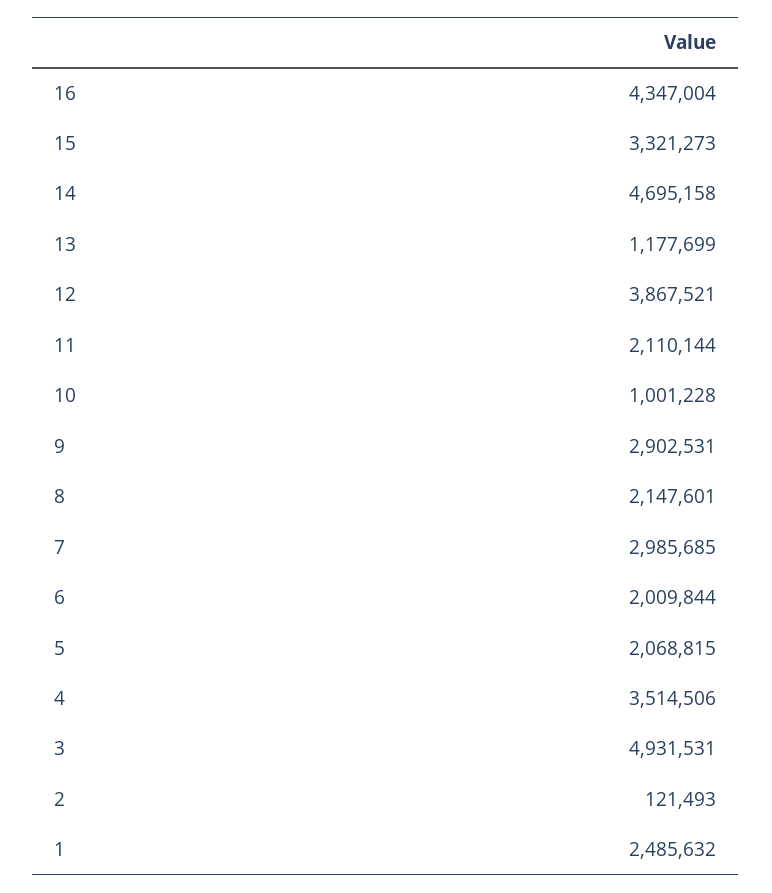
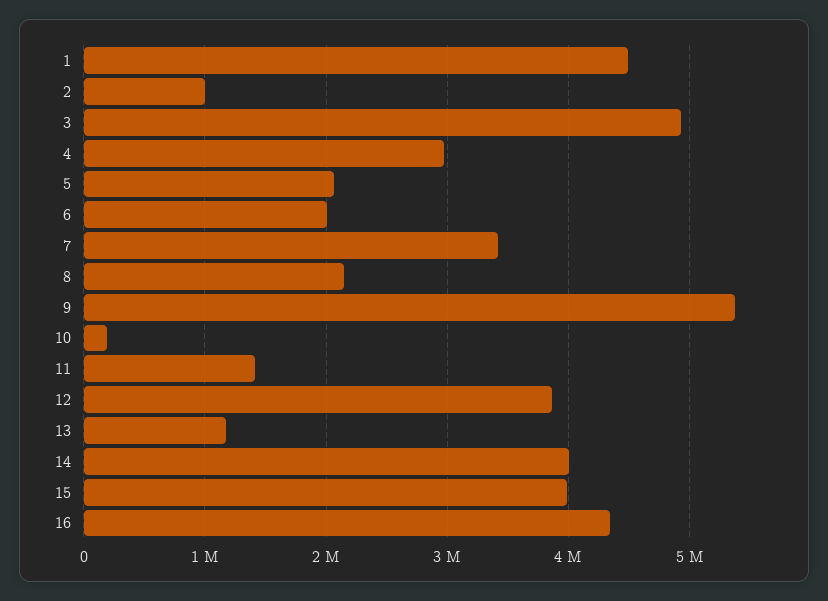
  {
    "16": 4347004,
-   "15": 3321273,
+   "15": 4000000,
-   "14": 4695158,
+   "14": 4000000,
    "13": 1177699,
    "12": 3867521,
-   "11": 2110144,
+   "11": 1400000,
-   "10": 1001228,
+   "10": 200000,
-   "9": 2902531,
+   "9": 5400000,
    "8": 2147601,
-   "7": 2985685,
+   "7": 3400000,
    "6": 2009844,
    "5": 2068815,
-   "4": 3514506,
+   "4": 3000000,
    "3": 4931531,
-   "2": 121493,
+   "2": 1000000,
-   "1": 2485632
+   "1": 4500000
  }

